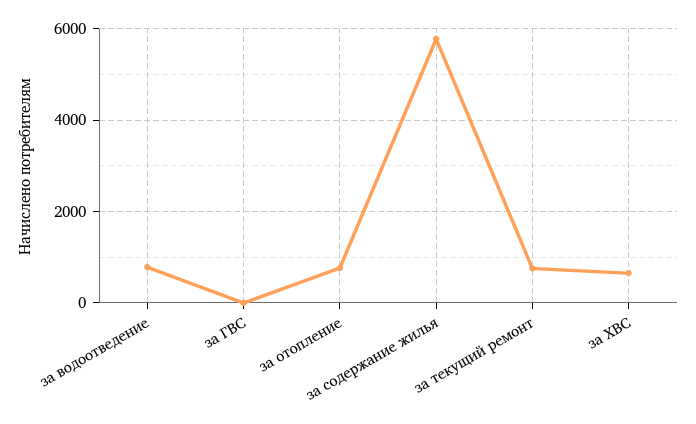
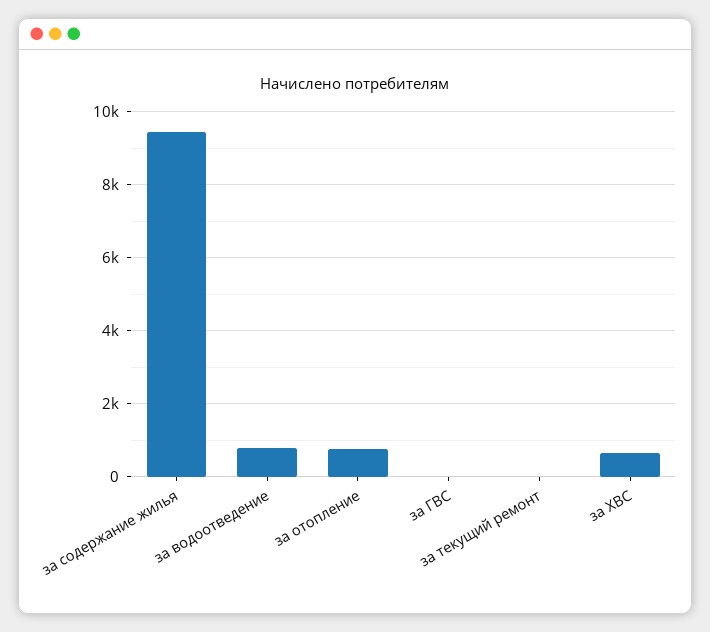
  {
    "за водоотведение": 800,
    "за ГВС": 0,
    "за отопление": 800,
-   "за содержание жилья": 5800,
+   "за содержание жилья": 9400,
-   "за текущий ремонт": 800,
+   "за текущий ремонт": 0,
    "за ХВС": 600
  }

